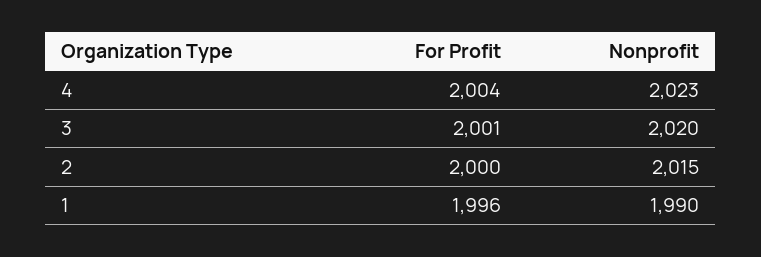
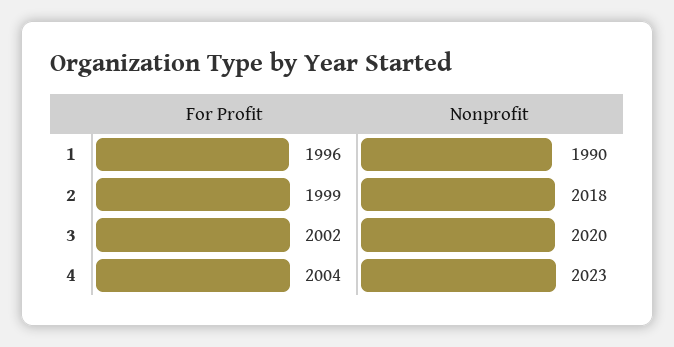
  {
    "For Profit": {
      "4": 2004,
-     "3": 2001,
+     "3": 2002,
-     "2": 2000,
+     "2": 1999,
      "1": 1996
    },
    "Nonprofit": {
      "4": 2023,
      "3": 2020,
-     "2": 2015,
+     "2": 2018,
      "1": 1990
    }
  }

